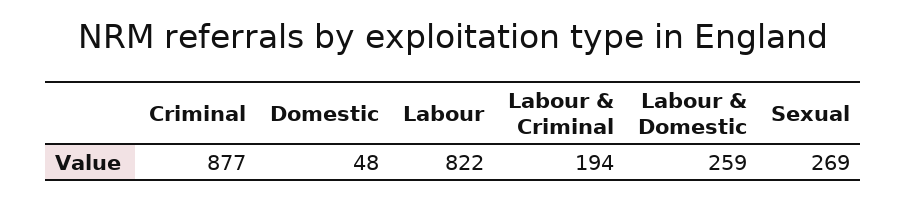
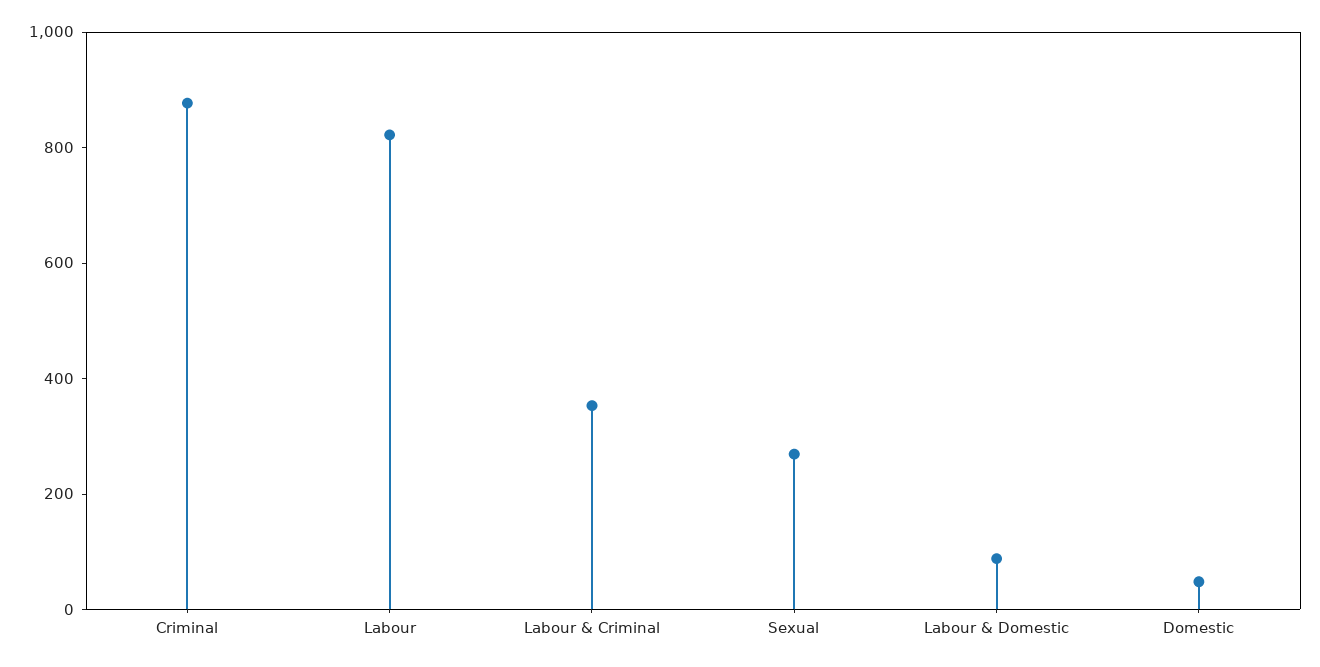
  {
    "Criminal": 877,
    "Domestic": 48,
    "Labour": 822,
-   "Labour & Criminal": 194,
+   "Labour & Criminal": 350,
-   "Labour & Domestic": 259,
+   "Labour & Domestic": 100,
    "Sexual": 269
  }

